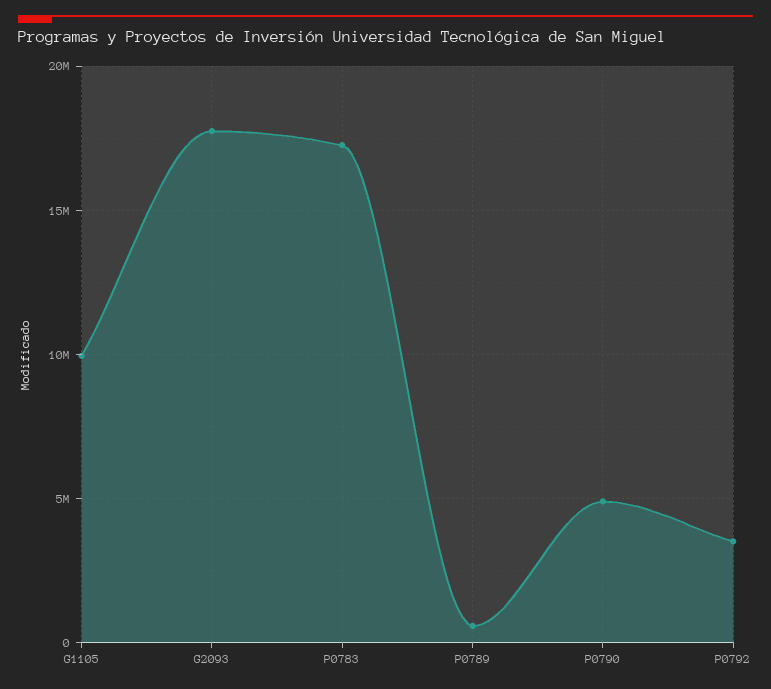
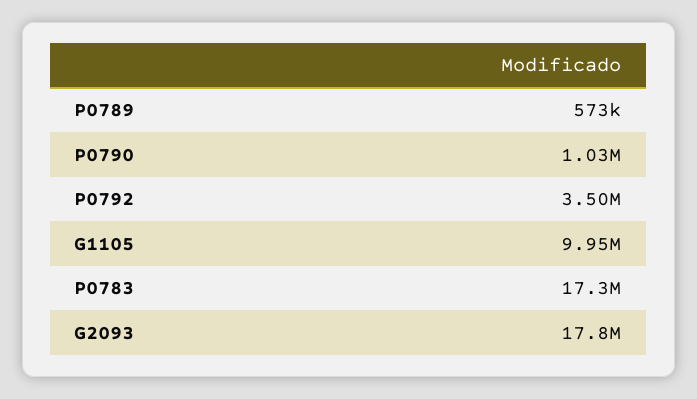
  {
    "G1105": 9950000,
    "G2093": 17800000,
    "P0783": 17300000,
    "P0789": 573000,
-   "P0790": 5000000,
+   "P0790": 1030000,
    "P0792": 3500000
  }

